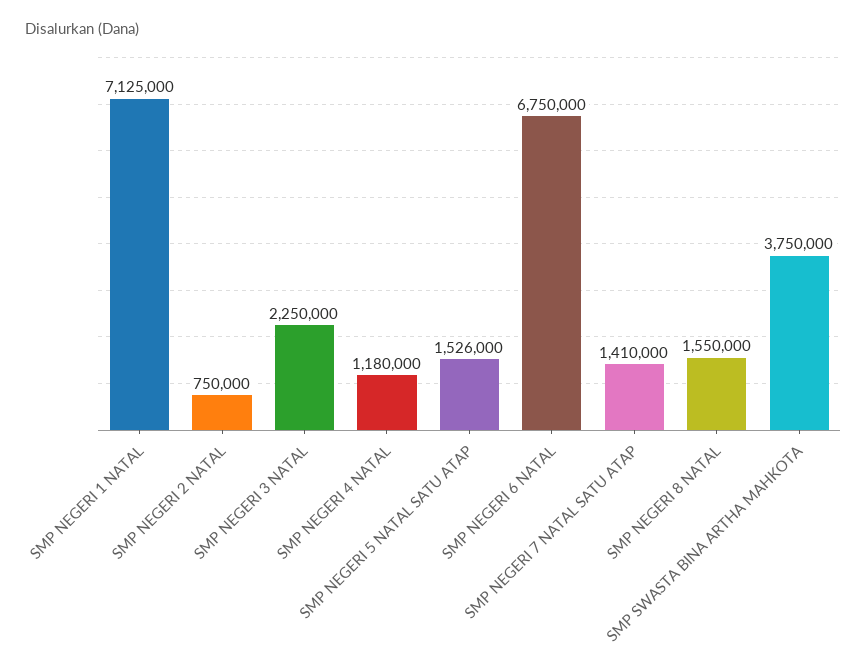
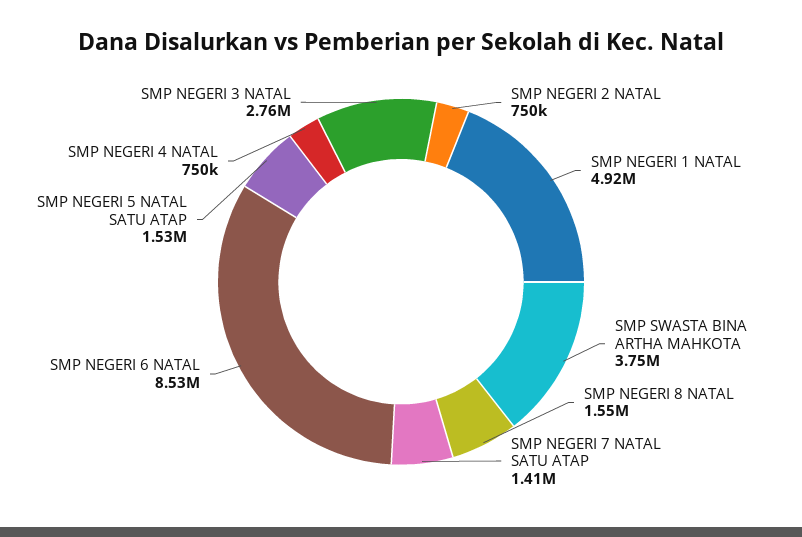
  {
-   "SMP NEGERI 1 NATAL": 7125000,
+   "SMP NEGERI 1 NATAL": 4920000,
    "SMP NEGERI 2 NATAL": 750000,
-   "SMP NEGERI 3 NATAL": 2250000,
+   "SMP NEGERI 3 NATAL": 2760000,
-   "SMP NEGERI 4 NATAL": 1180000,
+   "SMP NEGERI 4 NATAL": 750000,
    "SMP NEGERI 5 NATAL SATU ATAP": 1526000,
-   "SMP NEGERI 6 NATAL": 6750000,
+   "SMP NEGERI 6 NATAL": 8530000,
    "SMP NEGERI 7 NATAL SATU ATAP": 1410000,
    "SMP NEGERI 8 NATAL": 1550000,
    "SMP SWASTA BINA ARTHA MAHKOTA": 3750000
  }

